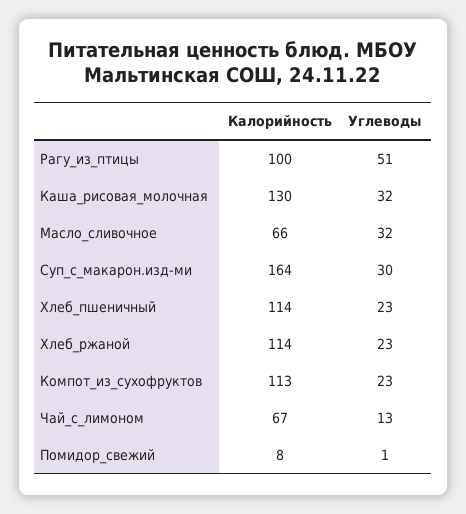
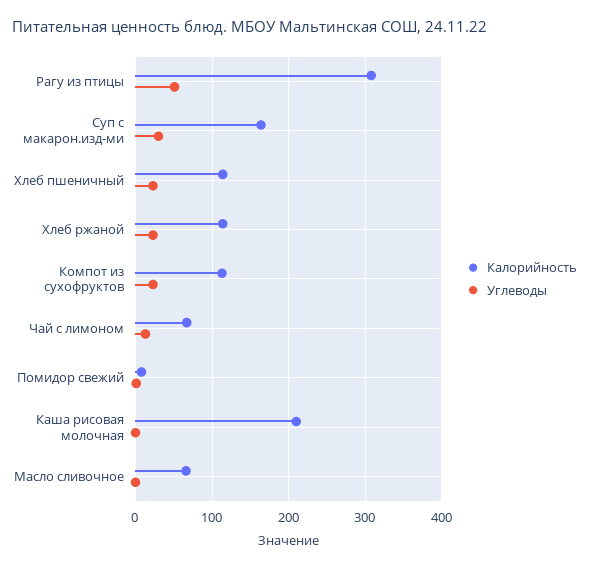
  {
    "Калорийность": {
-     "Рагу_из_птицы": 100,
+     "Рагу_из_птицы": 310,
-     "Каша_рисовая_молочная": 130,
+     "Каша_рисовая_молочная": 210,
      "Масло_сливочное": 66,
      "Суп_с_макарон.изд-ми": 164,
      "Хлеб_пшеничный": 114,
      "Хлеб_ржаной": 114,
      "Компот_из_сухофруктов": 113,
      "Чай_с_лимоном": 67,
      "Помидор_свежий": 8
    },
    "Углеводы": {
      "Рагу_из_птицы": 51,
-     "Каша_рисовая_молочная": 32,
+     "Каша_рисовая_молочная": 0,
-     "Масло_сливочное": 32,
+     "Масло_сливочное": 0,
      "Суп_с_макарон.изд-ми": 30,
      "Хлеб_пшеничный": 23,
      "Хлеб_ржаной": 23,
      "Компот_из_сухофруктов": 23,
      "Чай_с_лимоном": 13,
      "Помидор_свежий": 1
    }
  }

